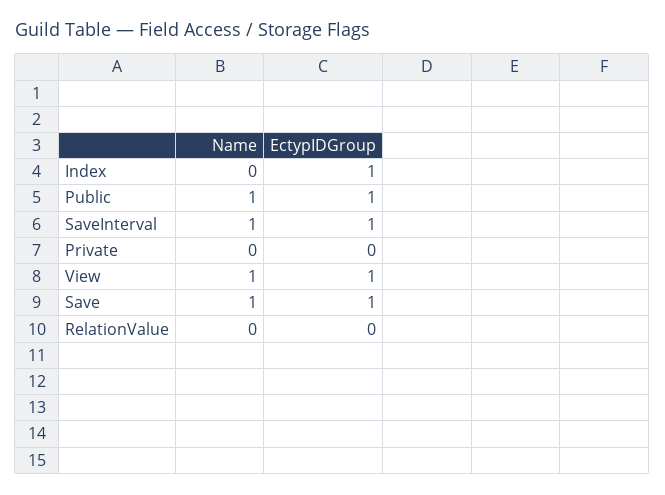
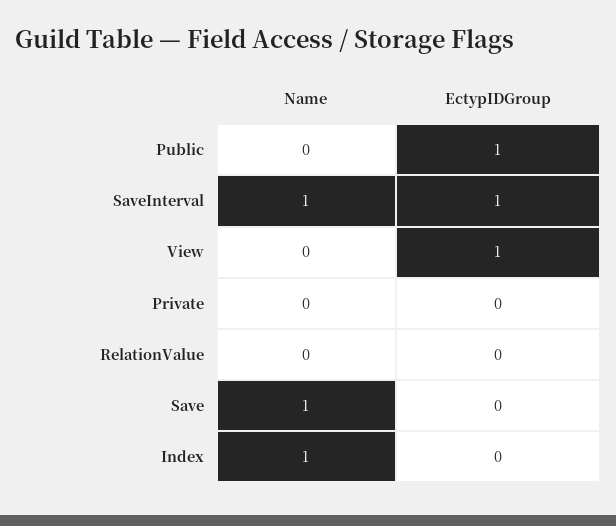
  {
    "Name": {
-     "Index": 0,
+     "Index": 1,
-     "Public": 1,
+     "Public": 0,
      "SaveInterval": 1,
      "Private": 0,
-     "View": 1,
+     "View": 0,
      "Save": 1,
      "RelationValue": 0
    },
    "EctypIDGroup": {
-     "Index": 1,
+     "Index": 0,
      "Public": 1,
      "SaveInterval": 1,
      "Private": 0,
      "View": 1,
-     "Save": 1,
+     "Save": 0,
      "RelationValue": 0
    }
  }

